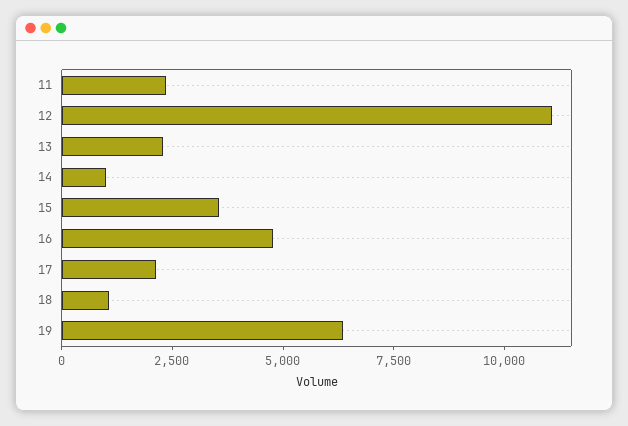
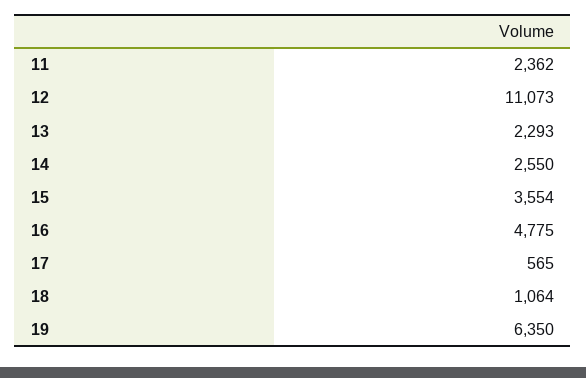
  {
    "11": 2362,
    "12": 11073,
    "13": 2293,
-   "14": 1000,
+   "14": 2550,
    "15": 3554,
    "16": 4775,
-   "17": 2000,
+   "17": 565,
    "18": 1064,
    "19": 6350
  }

